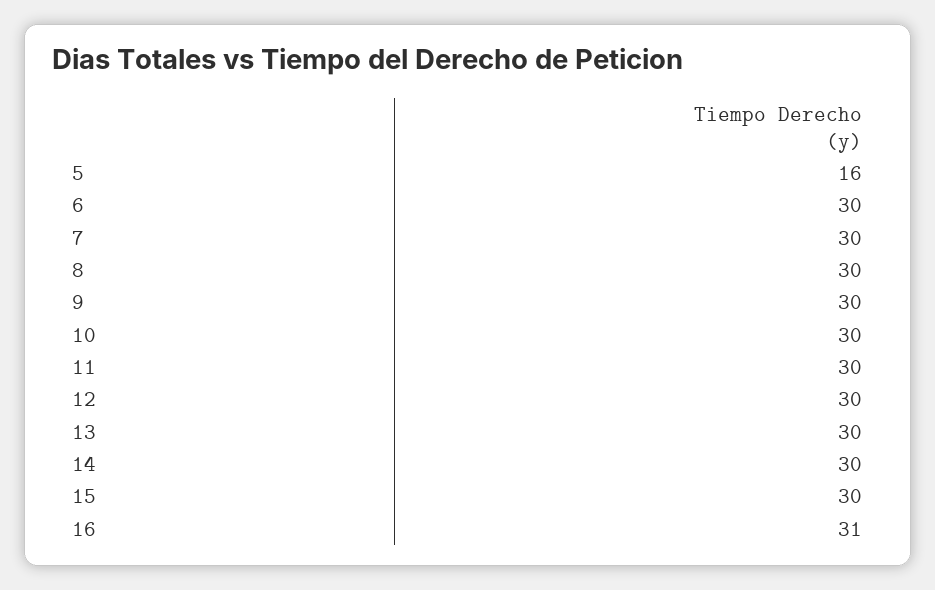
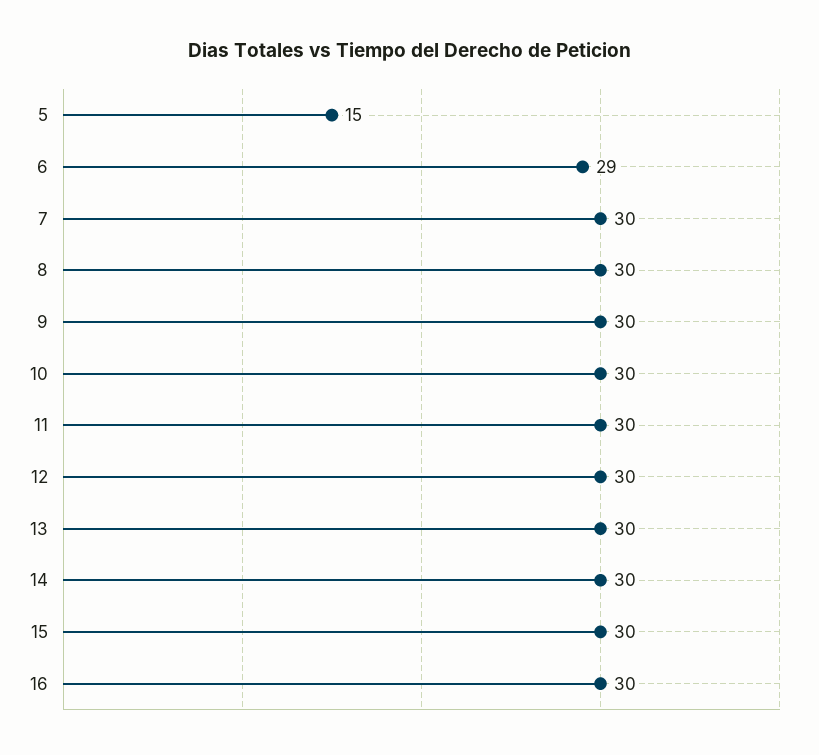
  {
-   "5": 16,
+   "5": 15,
-   "6": 30,
+   "6": 29,
    "7": 30,
    "8": 30,
    "9": 30,
    "10": 30,
    "11": 30,
    "12": 30,
    "13": 30,
    "14": 30,
    "15": 30,
-   "16": 31
+   "16": 30
  }

